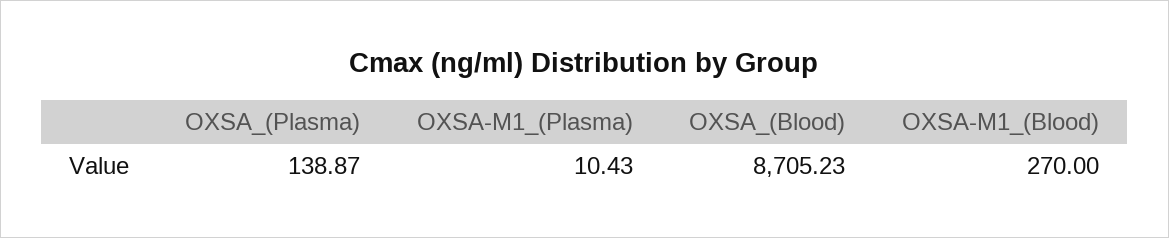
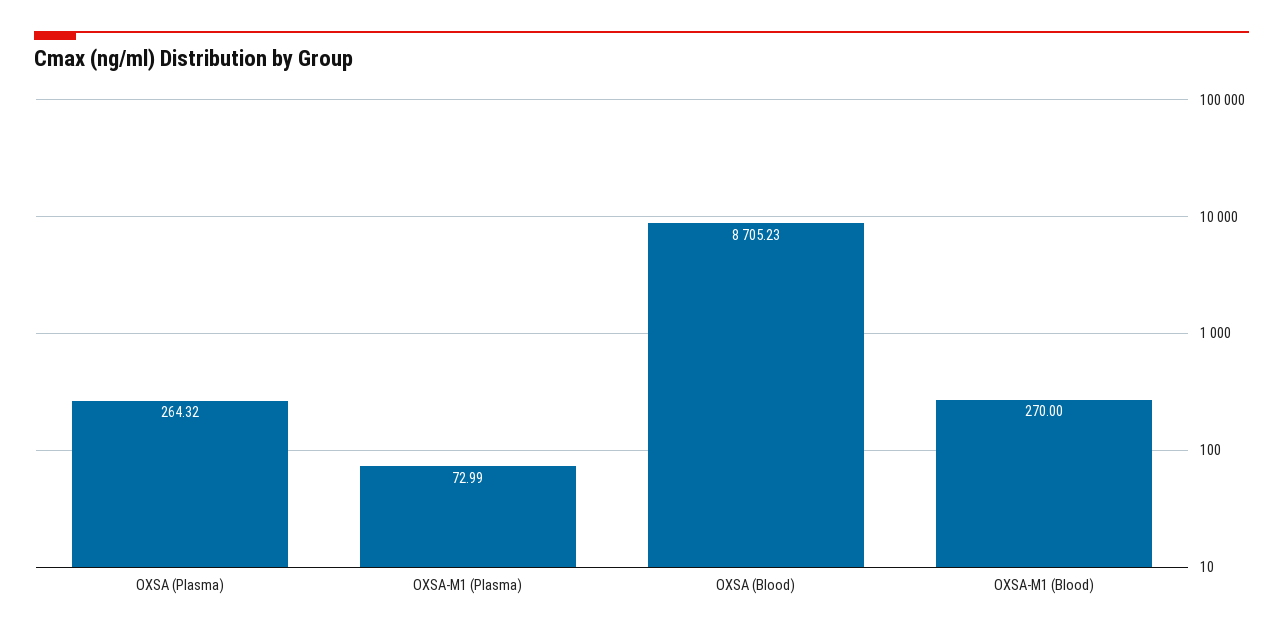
  {
-   "OXSA_(Plasma)": 138.87,
+   "OXSA_(Plasma)": 264.32,
-   "OXSA-M1_(Plasma)": 10.43,
+   "OXSA-M1_(Plasma)": 72.99,
    "OXSA_(Blood)": 8705.23,
    "OXSA-M1_(Blood)": 270
  }

